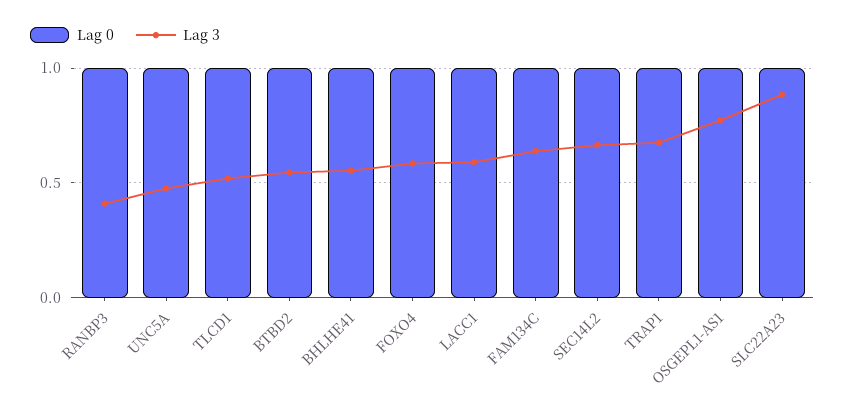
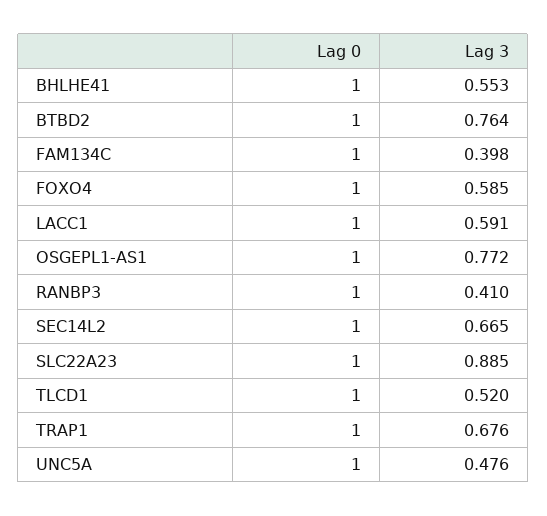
  {
    "Lag 0": {
      "RANBP3": 1,
      "UNC5A": 1,
      "TLCD1": 1,
      "BTBD2": 1,
      "BHLHE41": 1,
      "FOXO4": 1,
      "LACC1": 1,
      "FAM134C": 1,
      "SEC14L2": 1,
      "TRAP1": 1,
      "OSGEPL1-AS1": 1,
      "SLC22A23": 1
    },
    "Lag 3": {
      "RANBP3": 0.41,
      "UNC5A": 0.476,
      "TLCD1": 0.52,
-     "BTBD2": 0.55,
+     "BTBD2": 0.764,
      "BHLHE41": 0.553,
      "FOXO4": 0.585,
      "LACC1": 0.591,
-     "FAM134C": 0.65,
+     "FAM134C": 0.398,
      "SEC14L2": 0.665,
      "TRAP1": 0.676,
      "OSGEPL1-AS1": 0.772,
      "SLC22A23": 0.885
    }
  }

